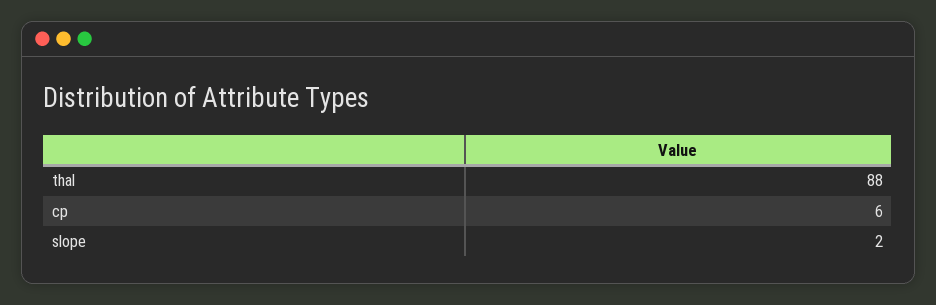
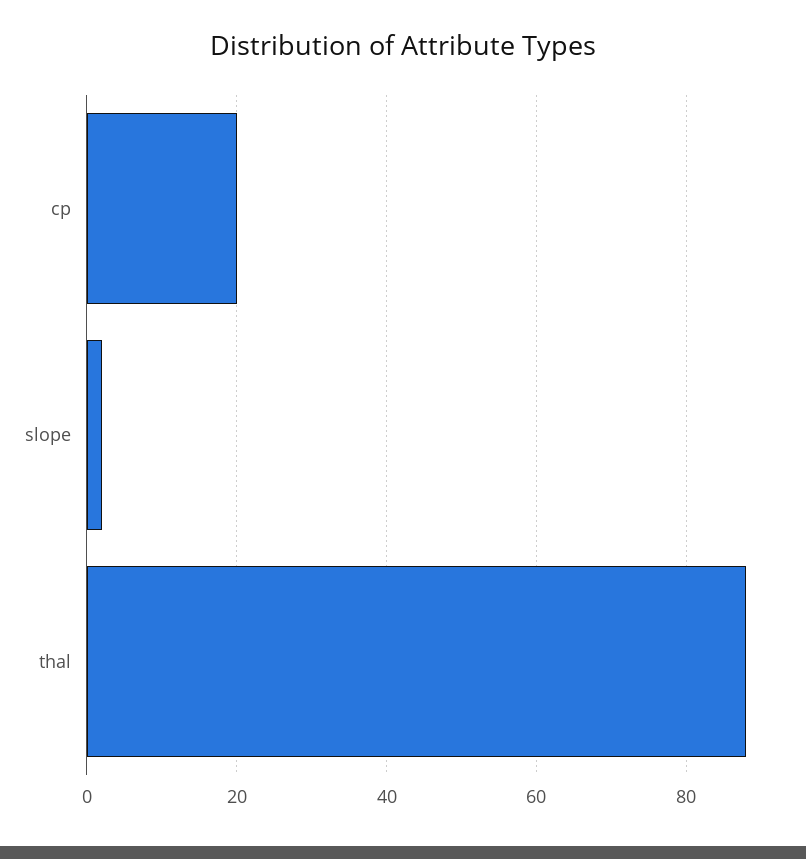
  {
    "thal": 88,
-   "cp": 6,
+   "cp": 20,
    "slope": 2
  }

